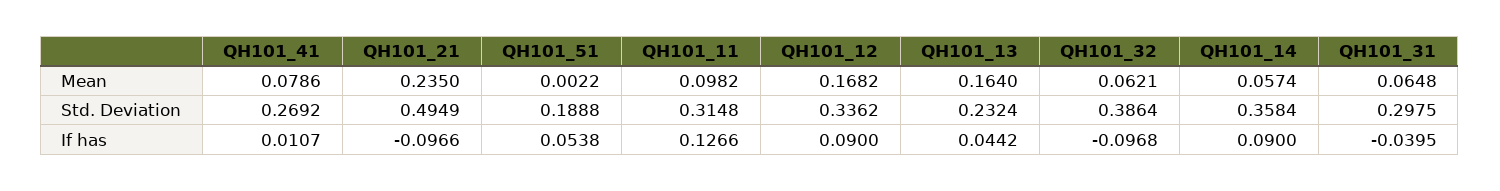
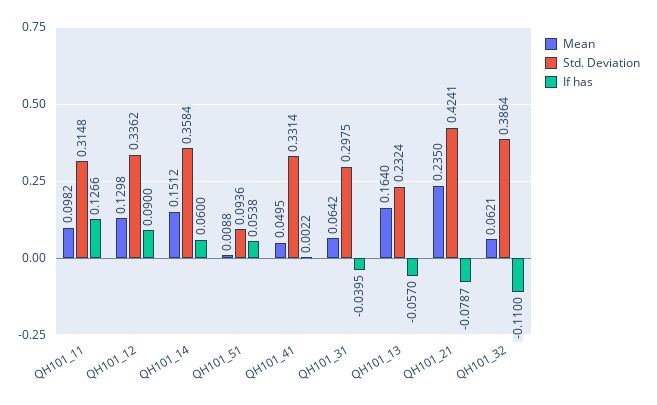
  {
    "Mean": {
-     "QH101_41": 0.0786,
+     "QH101_41": 0.0495,
      "QH101_21": 0.235,
-     "QH101_51": 0.0022,
+     "QH101_51": 0.0088,
      "QH101_11": 0.0982,
-     "QH101_12": 0.1682,
+     "QH101_12": 0.1298,
      "QH101_13": 0.164,
      "QH101_32": 0.0621,
-     "QH101_14": 0.0574,
+     "QH101_14": 0.1512,
-     "QH101_31": 0.0648
+     "QH101_31": 0.0642
    },
    "Std. Deviation": {
-     "QH101_41": 0.2692,
+     "QH101_41": 0.3314,
-     "QH101_21": 0.4949,
+     "QH101_21": 0.4241,
-     "QH101_51": 0.1888,
+     "QH101_51": 0.0936,
      "QH101_11": 0.3148,
      "QH101_12": 0.3362,
      "QH101_13": 0.2324,
      "QH101_32": 0.3864,
      "QH101_14": 0.3584,
      "QH101_31": 0.2975
    },
    "If has": {
-     "QH101_41": 0.0107,
+     "QH101_41": 0.0022,
-     "QH101_21": -0.0966,
+     "QH101_21": -0.0787,
      "QH101_51": 0.0538,
      "QH101_11": 0.1266,
      "QH101_12": 0.09,
-     "QH101_13": 0.0442,
+     "QH101_13": -0.057,
-     "QH101_32": -0.0968,
+     "QH101_32": -0.11,
-     "QH101_14": 0.09,
+     "QH101_14": 0.06,
      "QH101_31": -0.0395
    }
  }

